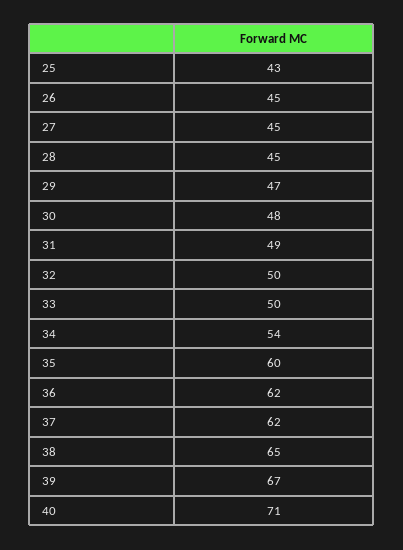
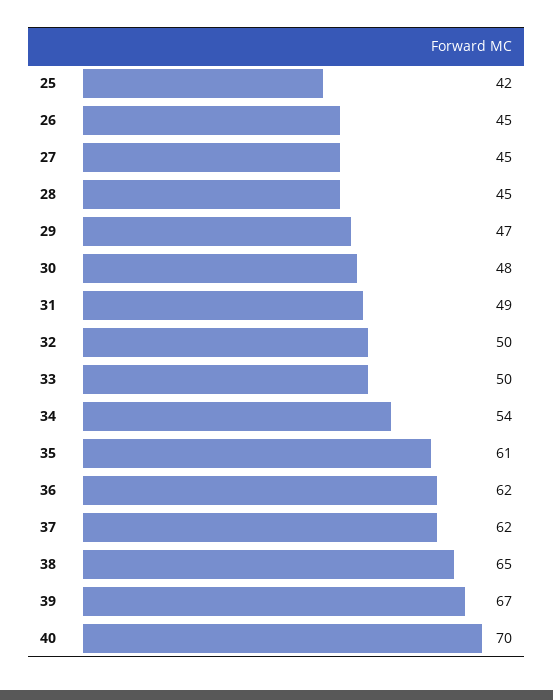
  {
-   "25": 43,
+   "25": 42,
    "26": 45,
    "27": 45,
    "28": 45,
    "29": 47,
    "30": 48,
    "31": 49,
    "32": 50,
    "33": 50,
    "34": 54,
-   "35": 60,
+   "35": 61,
    "36": 62,
    "37": 62,
    "38": 65,
    "39": 67,
-   "40": 71
+   "40": 70
  }

